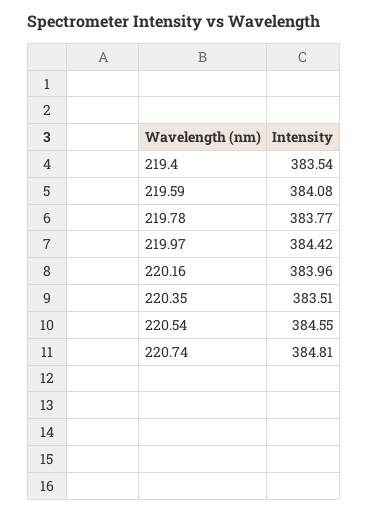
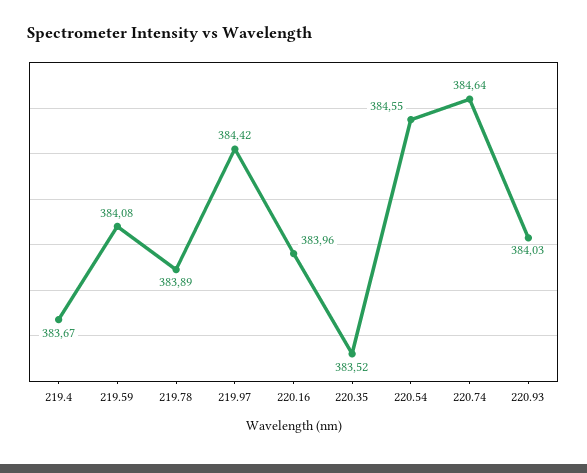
  {
-   "219.4": 383.54,
+   "219.4": 383.67,
    "219.59": 384.08,
-   "219.78": 383.77,
+   "219.78": 383.89,
    "219.97": 384.42,
    "220.16": 383.96,
-   "220.35": 383.51,
+   "220.35": 383.52,
    "220.54": 384.55,
-   "220.74": 384.81
+   "220.74": 384.64,
+   "220.93": 384.03
  }

